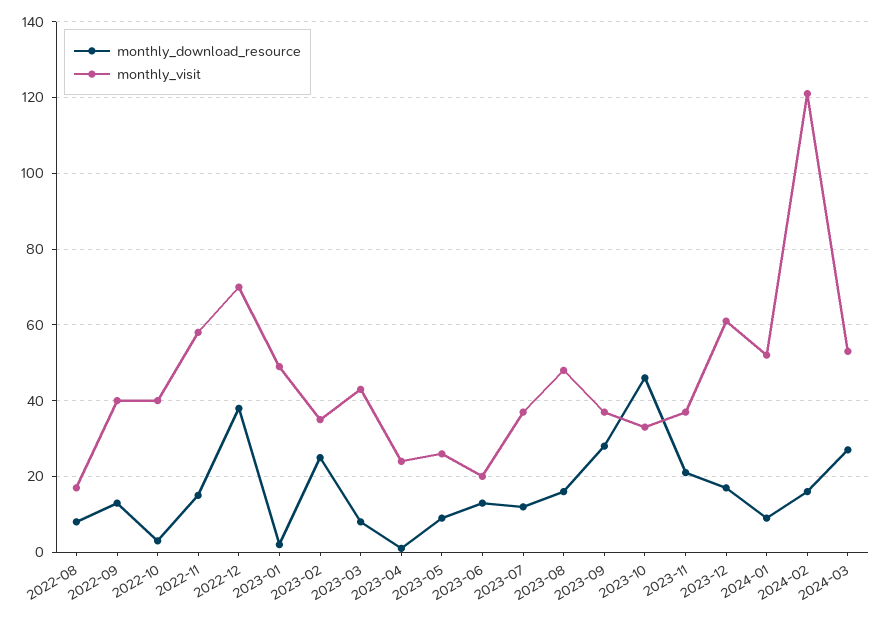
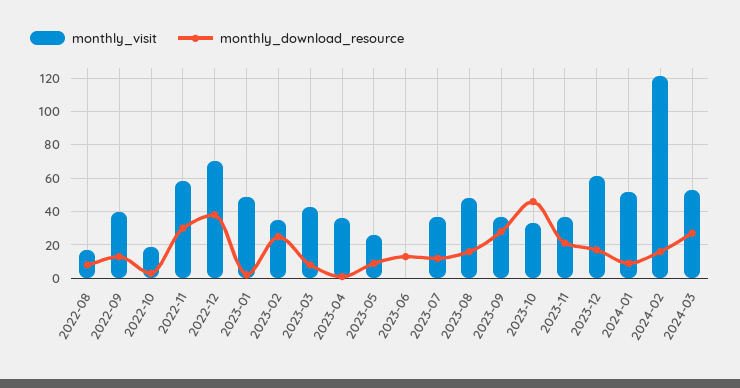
  {
    "monthly_download_resource": {
      "2022-08": 10,
      "2022-09": 15,
      "2022-10": 5,
-     "2022-11": 15,
+     "2022-11": 30,
      "2022-12": 40,
      "2023-01": 0,
      "2023-02": 25,
      "2023-03": 10,
      "2023-04": 0,
      "2023-05": 10,
      "2023-06": 15,
      "2023-07": 10,
      "2023-08": 15,
      "2023-09": 30,
      "2023-10": 45,
      "2023-11": 20,
      "2023-12": 15,
      "2024-01": 10,
      "2024-02": 15,
      "2024-03": 25
    },
    "monthly_visit": {
      "2022-08": 15,
      "2022-09": 40,
-     "2022-10": 40,
+     "2022-10": 20,
      "2022-11": 60,
      "2022-12": 70,
      "2023-01": 50,
      "2023-02": 35,
      "2023-03": 45,
-     "2023-04": 25,
+     "2023-04": 35,
      "2023-05": 25,
-     "2023-06": 20,
+     "2023-06": 0,
      "2023-07": 35,
      "2023-08": 50,
      "2023-09": 35,
      "2023-10": 35,
      "2023-11": 35,
      "2023-12": 60,
      "2024-01": 50,
      "2024-02": 120,
      "2024-03": 55
    }
  }

